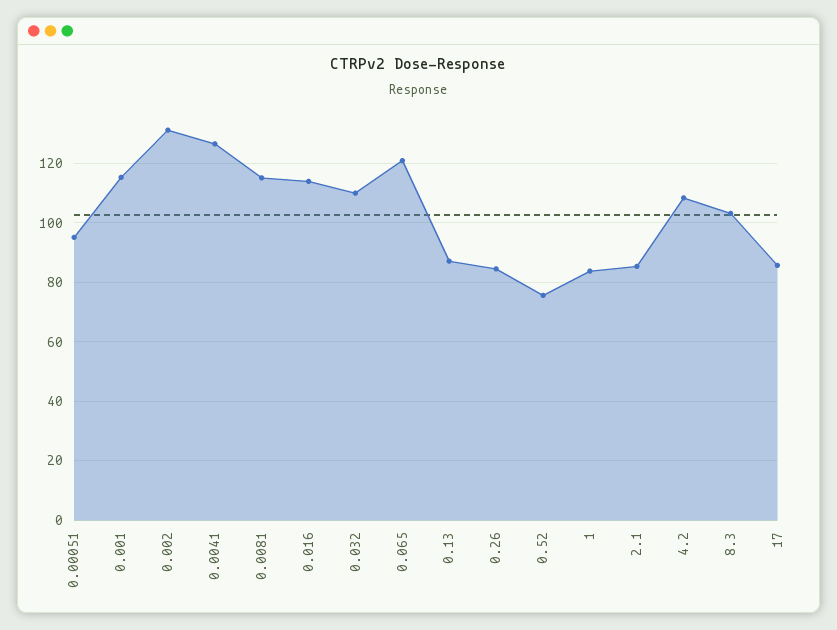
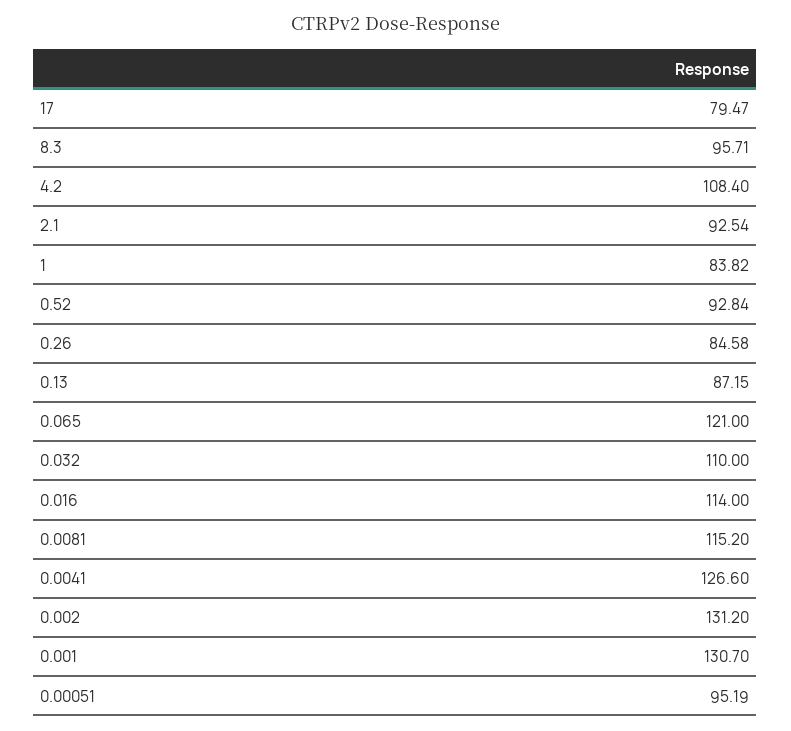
  {
    "0.00051": 95.19,
-   "0.001": 115,
+   "0.001": 130.7,
    "0.002": 131.2,
    "0.0041": 126.6,
    "0.0081": 115.2,
    "0.016": 114,
    "0.032": 110,
    "0.065": 121,
    "0.13": 87.15,
    "0.26": 84.58,
-   "0.52": 75,
+   "0.52": 92.84,
    "1": 83.82,
-   "2.1": 85,
+   "2.1": 92.54,
    "4.2": 108.4,
-   "8.3": 102.5,
+   "8.3": 95.71,
-   "17": 85
+   "17": 79.47
  }

